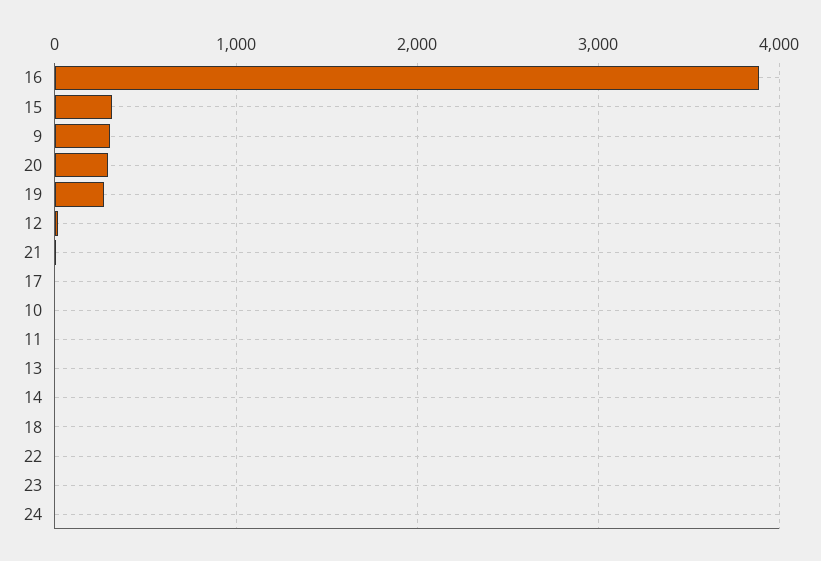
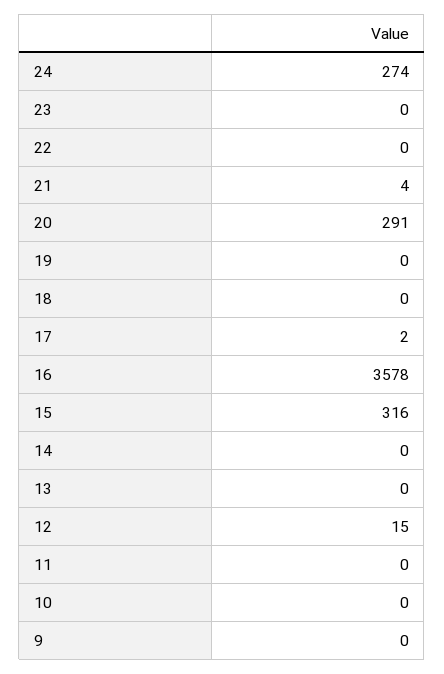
  {
-   "16": 3900,
+   "16": 3578,
    "15": 316,
-   "9": 300,
+   "9": 0,
    "20": 291,
-   "19": 300,
+   "19": 0,
    "12": 15,
    "21": 4,
    "17": 2,
    "10": 0,
    "11": 0,
    "13": 0,
    "14": 0,
    "18": 0,
    "22": 0,
    "23": 0,
-   "24": 0
+   "24": 274
  }

